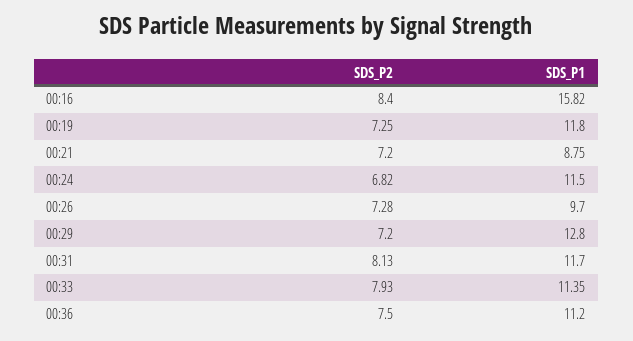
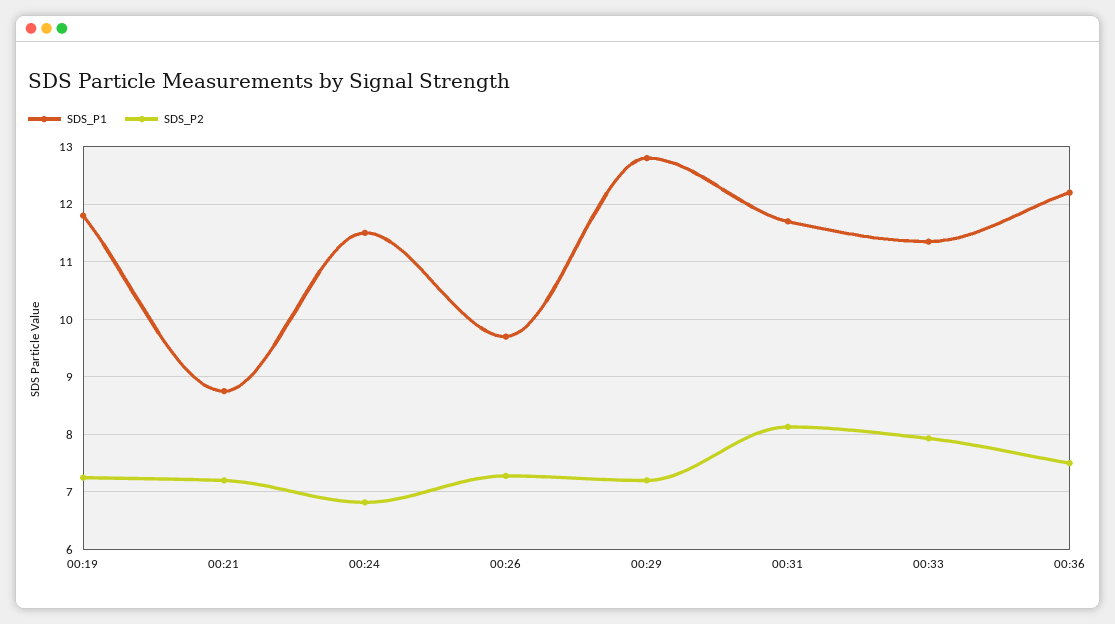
  {
    "SDS_P2": {
-     "00:16": 8.4,
      "00:19": 7.25,
      "00:21": 7.2,
      "00:24": 6.82,
      "00:26": 7.28,
      "00:29": 7.2,
      "00:31": 8.13,
      "00:33": 7.93,
      "00:36": 7.5
    },
    "SDS_P1": {
-     "00:16": 15.82,
      "00:19": 11.8,
      "00:21": 8.75,
      "00:24": 11.5,
      "00:26": 9.7,
      "00:29": 12.8,
      "00:31": 11.7,
      "00:33": 11.35,
-     "00:36": 11.2
+     "00:36": 12.2
    }
  }

